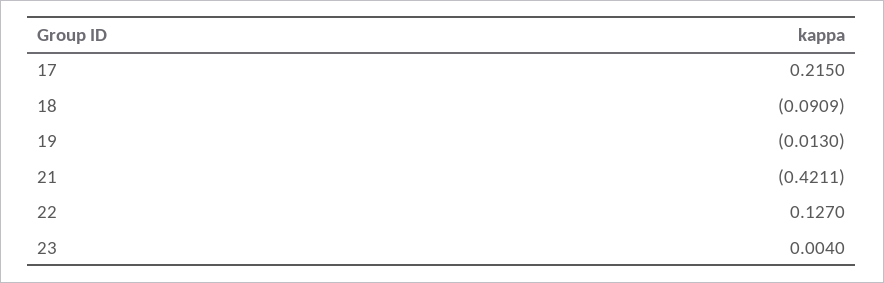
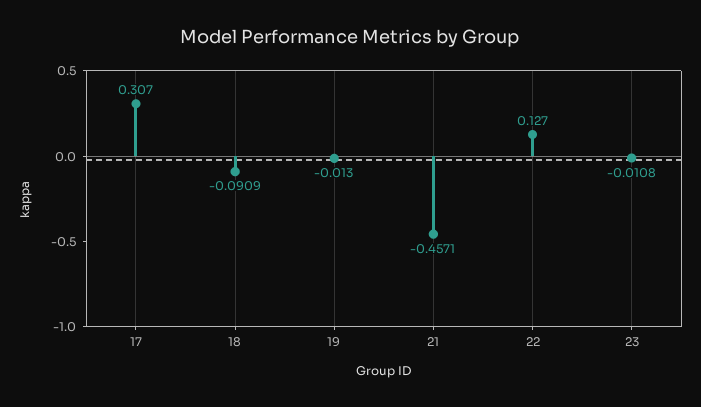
  {
-   "17": 0.215,
+   "17": 0.307,
    "18": -0.0909,
    "19": -0.013,
-   "21": -0.4211,
+   "21": -0.4571,
    "22": 0.127,
-   "23": 0.004
+   "23": -0.0108
  }

